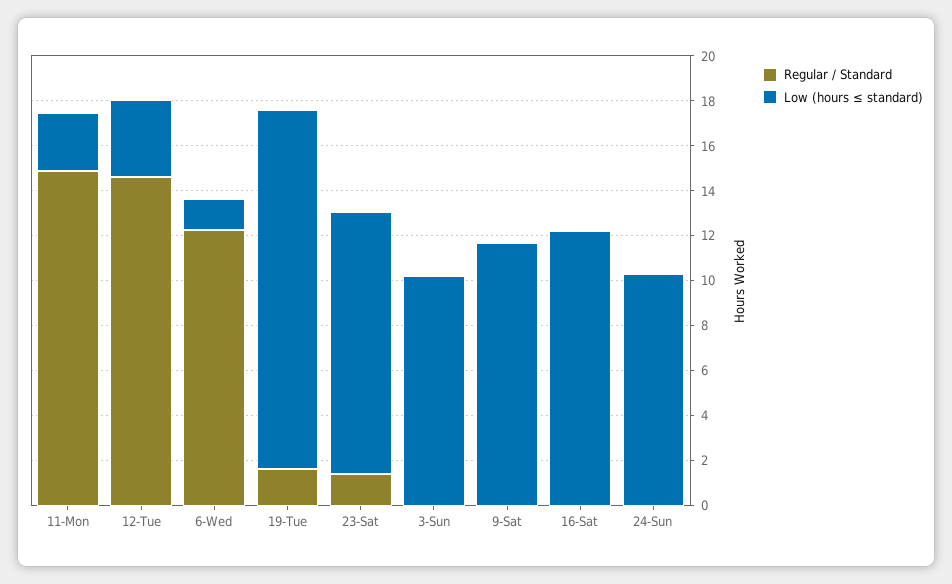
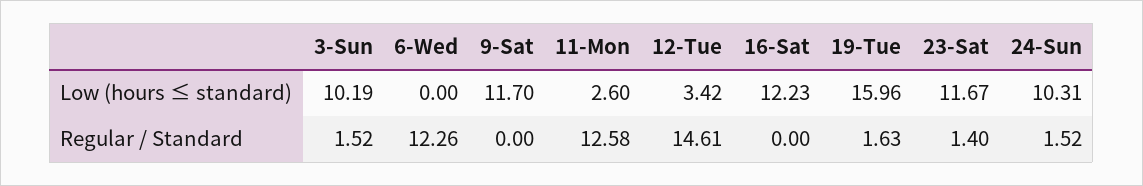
  {
    "Regular / Standard": {
-     "11-Mon": 15,
+     "11-Mon": 12.58,
      "12-Tue": 14.61,
      "6-Wed": 12.26,
      "19-Tue": 1.63,
      "23-Sat": 1.4,
-     "3-Sun": 0,
+     "3-Sun": 1.52,
      "9-Sat": 0,
      "16-Sat": 0,
-     "24-Sun": 0
+     "24-Sun": 1.52
    },
    "Low (hours ≤ standard)": {
      "11-Mon": 2.6,
      "12-Tue": 3.42,
-     "6-Wed": 1.5,
+     "6-Wed": 0,
      "19-Tue": 15.96,
      "23-Sat": 11.67,
      "3-Sun": 10.19,
      "9-Sat": 11.7,
      "16-Sat": 12.23,
      "24-Sun": 10.31
    }
  }

